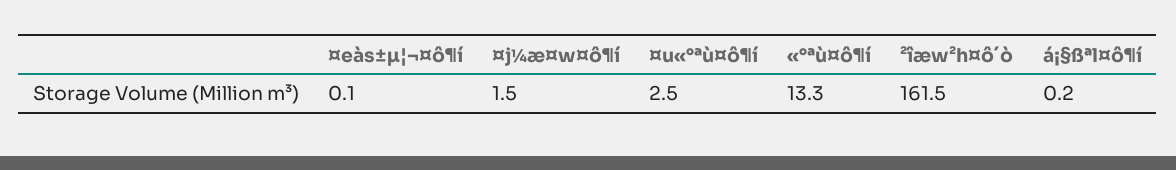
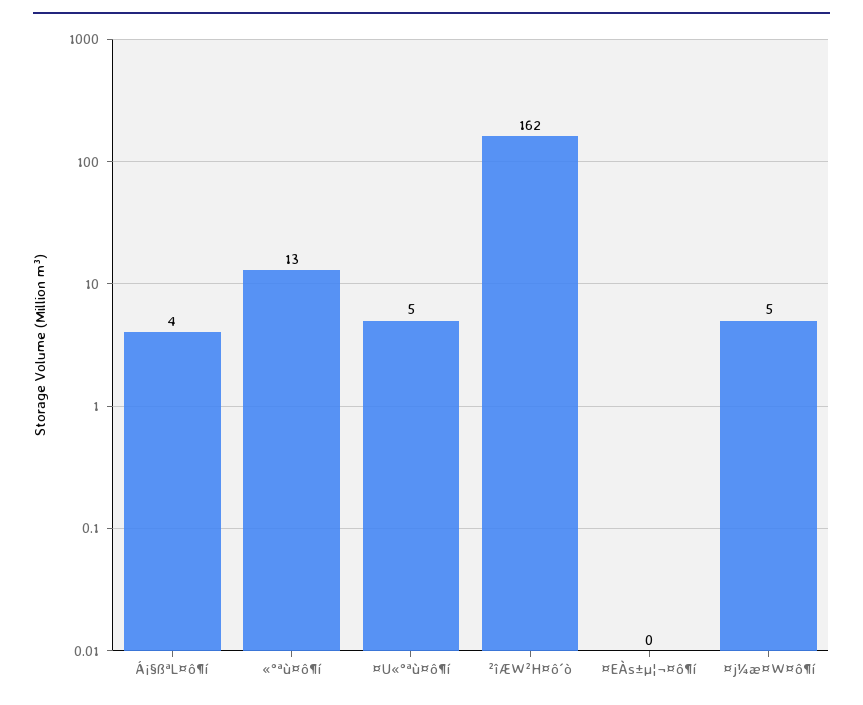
  {
    "¤eàs±µ¦¬¤ô¶í": 0.1,
-   "¤j¼æ¤w¤ô¶í": 1.5,
+   "¤j¼æ¤w¤ô¶í": 5,
-   "¤u«°ªù¤ô¶í": 2.5,
+   "¤u«°ªù¤ô¶í": 5,
    "«°ªù¤ô¶í": 13.3,
    "²îæw²h¤ô´ò": 161.5,
-   "á¡§ßªl¤ô¶í": 0.2
+   "á¡§ßªl¤ô¶í": 4
  }

